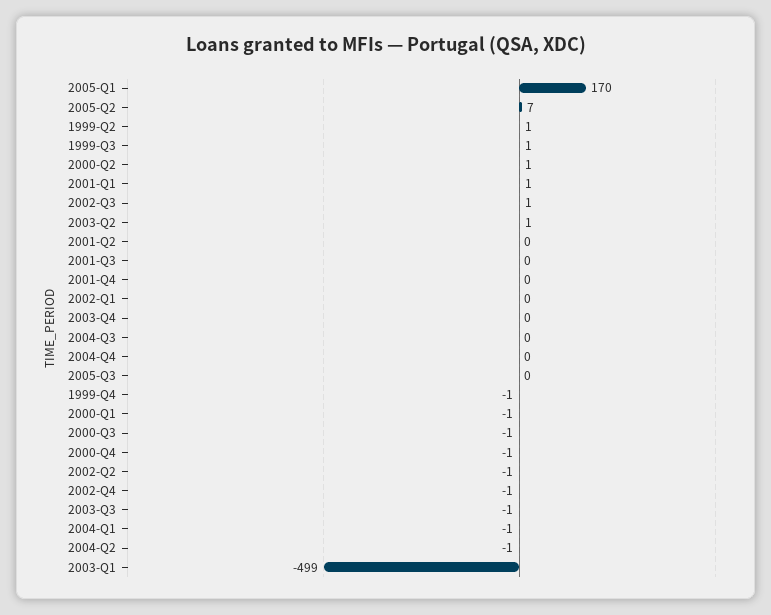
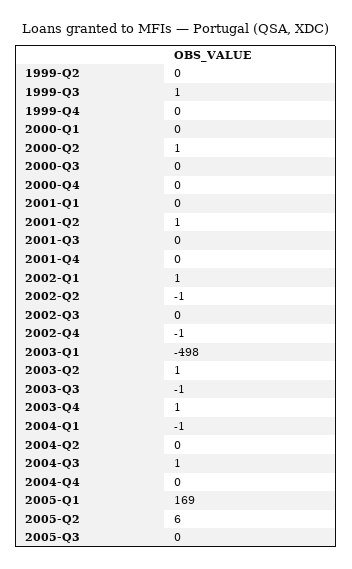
  {
-   "2005-Q1": 170,
+   "2005-Q1": 169,
-   "2005-Q2": 7,
+   "2005-Q2": 6,
-   "1999-Q2": 1,
+   "1999-Q2": 0,
    "1999-Q3": 1,
    "2000-Q2": 1,
-   "2001-Q1": 1,
+   "2001-Q1": 0,
-   "2002-Q3": 1,
+   "2002-Q3": 0,
    "2003-Q2": 1,
-   "2001-Q2": 0,
+   "2001-Q2": 1,
    "2001-Q3": 0,
    "2001-Q4": 0,
-   "2002-Q1": 0,
+   "2002-Q1": 1,
-   "2003-Q4": 0,
+   "2003-Q4": 1,
-   "2004-Q3": 0,
+   "2004-Q3": 1,
    "2004-Q4": 0,
    "2005-Q3": 0,
-   "1999-Q4": -1,
+   "1999-Q4": 0,
-   "2000-Q1": -1,
+   "2000-Q1": 0,
-   "2000-Q3": -1,
+   "2000-Q3": 0,
-   "2000-Q4": -1,
+   "2000-Q4": 0,
    "2002-Q2": -1,
    "2002-Q4": -1,
    "2003-Q3": -1,
    "2004-Q1": -1,
-   "2004-Q2": -1,
+   "2004-Q2": 0,
-   "2003-Q1": -499
+   "2003-Q1": -498
  }

